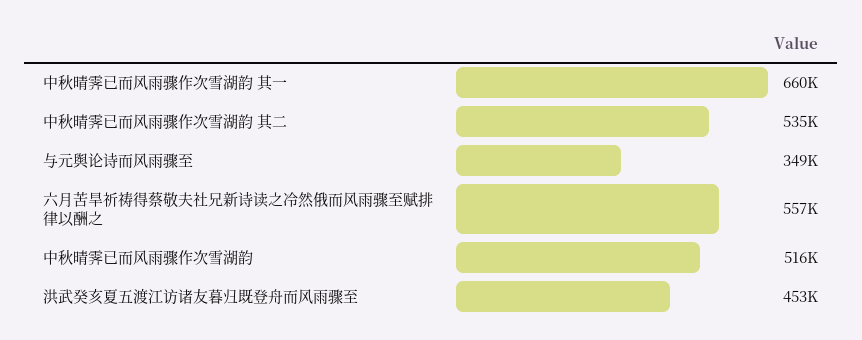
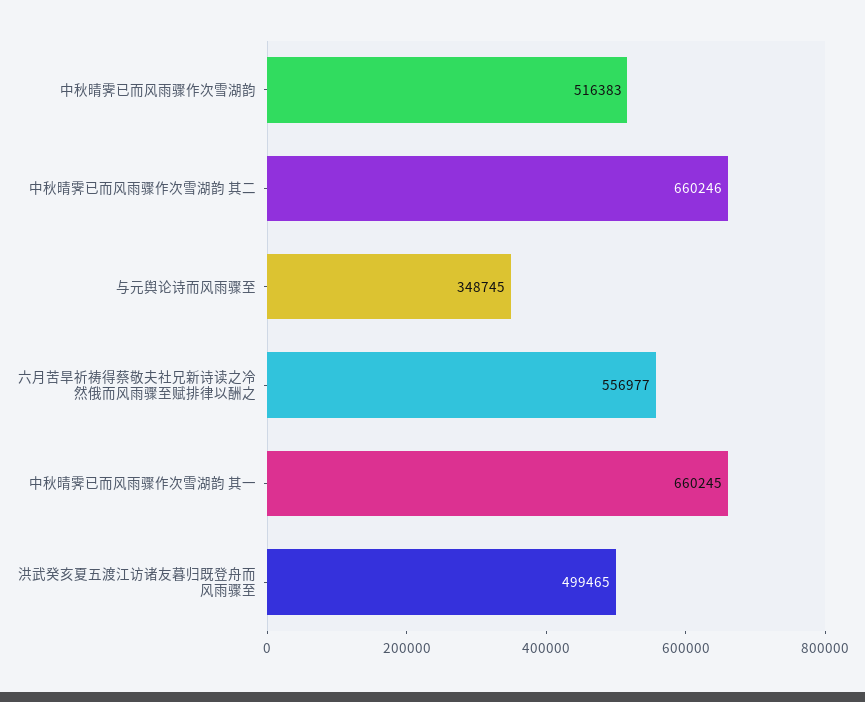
  {
    "中秋晴霁已而风雨骤作次雪湖韵 其一": 660245,
-   "中秋晴霁已而风雨骤作次雪湖韵 其二": 535000,
+   "中秋晴霁已而风雨骤作次雪湖韵 其二": 660246,
    "与元舆论诗而风雨骤至": 348745,
    "六月苦旱祈祷得蔡敬夫社兄新诗读之冷然俄而风雨骤至赋排律以酬之": 556977,
    "中秋晴霁已而风雨骤作次雪湖韵": 516383,
-   "洪武癸亥夏五渡江访诸友暮归既登舟而风雨骤至": 453000
+   "洪武癸亥夏五渡江访诸友暮归既登舟而风雨骤至": 499465
  }

